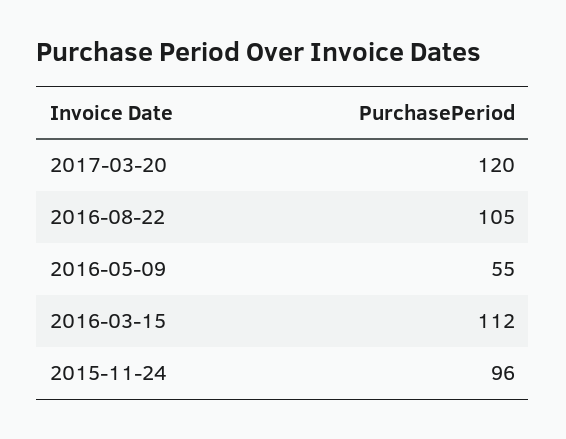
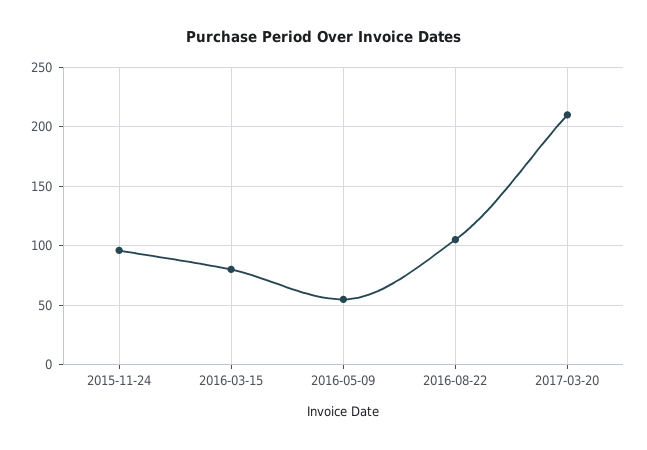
  {
-   "2017-03-20": 120,
+   "2017-03-20": 210,
    "2016-08-22": 105,
    "2016-05-09": 55,
-   "2016-03-15": 112,
+   "2016-03-15": 80,
    "2015-11-24": 96
  }

